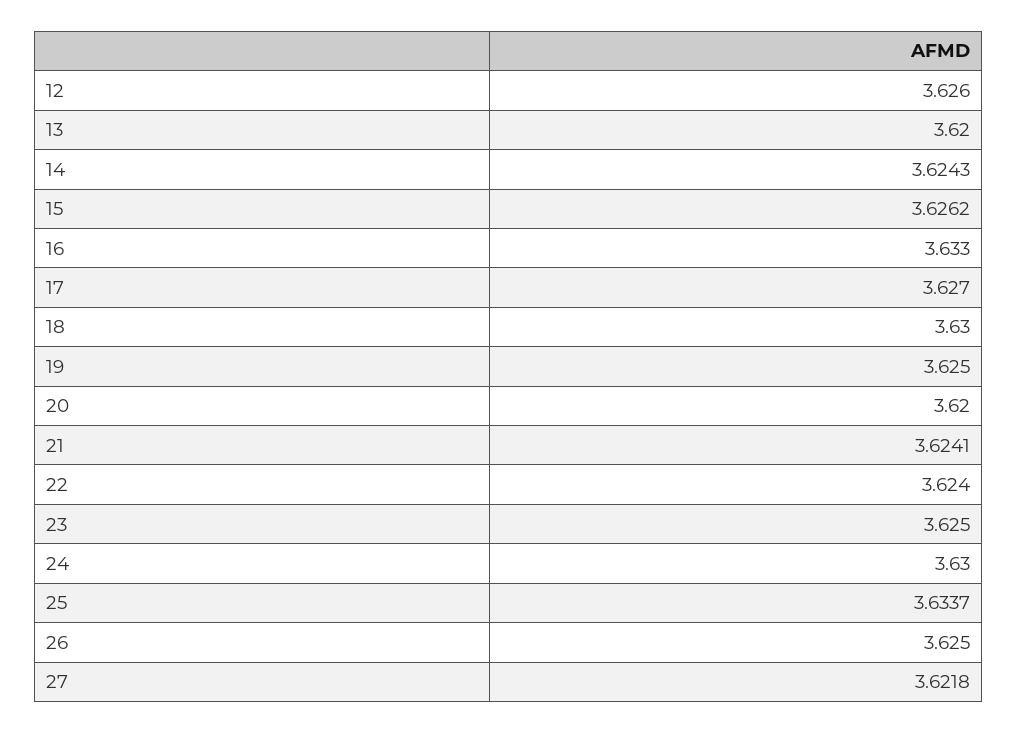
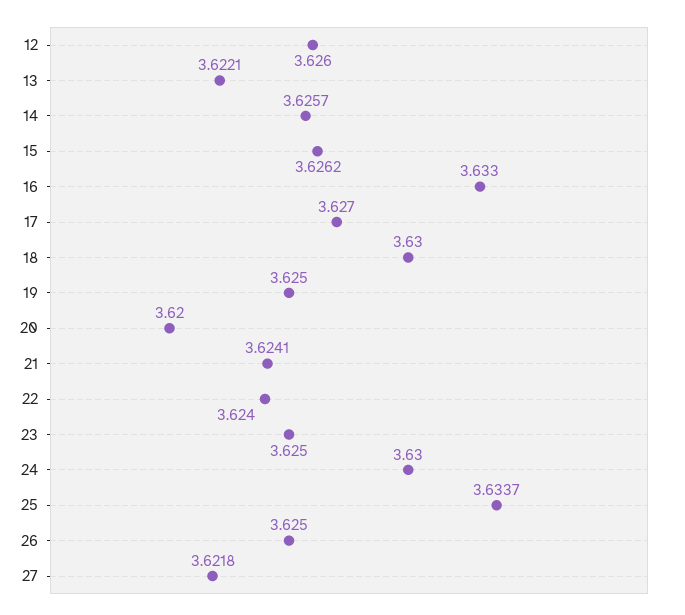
  {
    "12": 3.626,
-   "13": 3.62,
+   "13": 3.6221,
-   "14": 3.6243,
+   "14": 3.6257,
    "15": 3.6262,
    "16": 3.633,
    "17": 3.627,
    "18": 3.63,
    "19": 3.625,
    "20": 3.62,
    "21": 3.6241,
    "22": 3.624,
    "23": 3.625,
    "24": 3.63,
    "25": 3.6337,
    "26": 3.625,
    "27": 3.6218
  }

